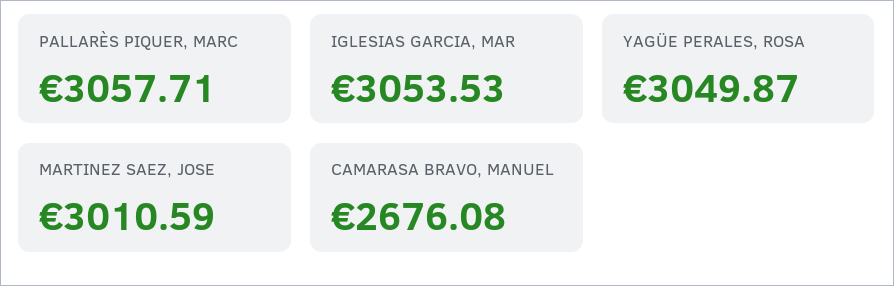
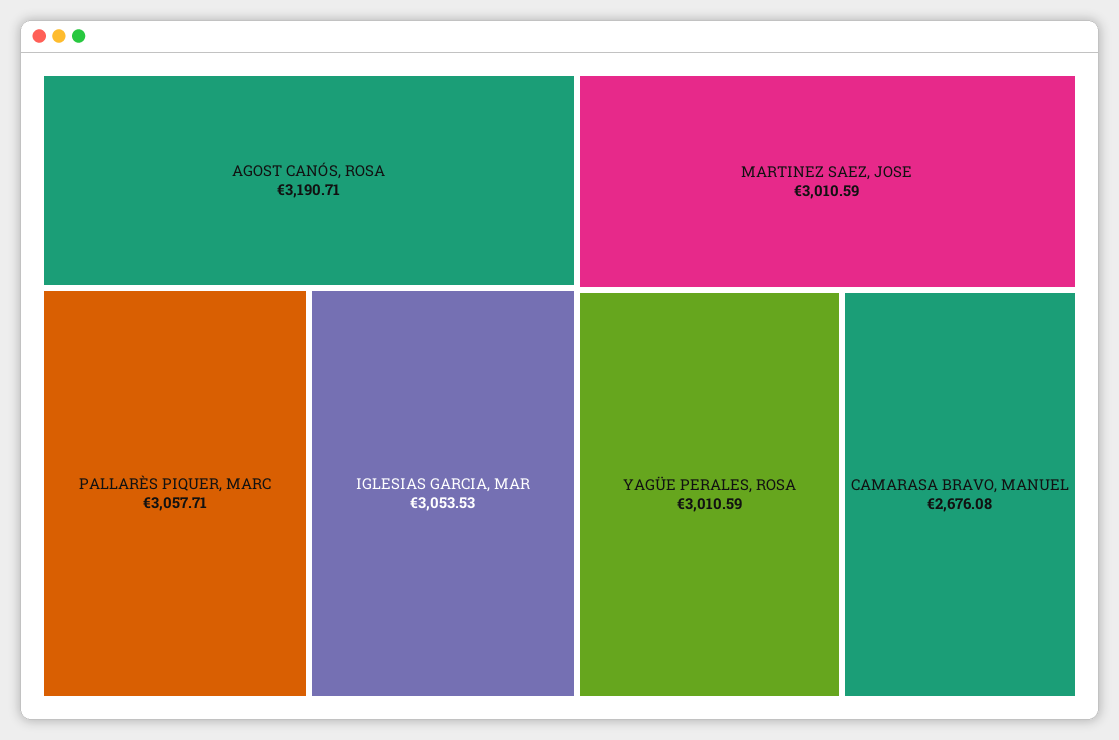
  {
    "PALLARÈS PIQUER, MARC": 3057.71,
    "IGLESIAS GARCIA, MAR": 3053.53,
-   "YAGÜE PERALES, ROSA": 3049.87,
+   "YAGÜE PERALES, ROSA": 3010.59,
    "MARTINEZ SAEZ, JOSE": 3010.59,
-   "CAMARASA BRAVO, MANUEL": 2676.08
+   "CAMARASA BRAVO, MANUEL": 2676.08,
+   "AGOST CANÓS, ROSA": 3190.71
  }

